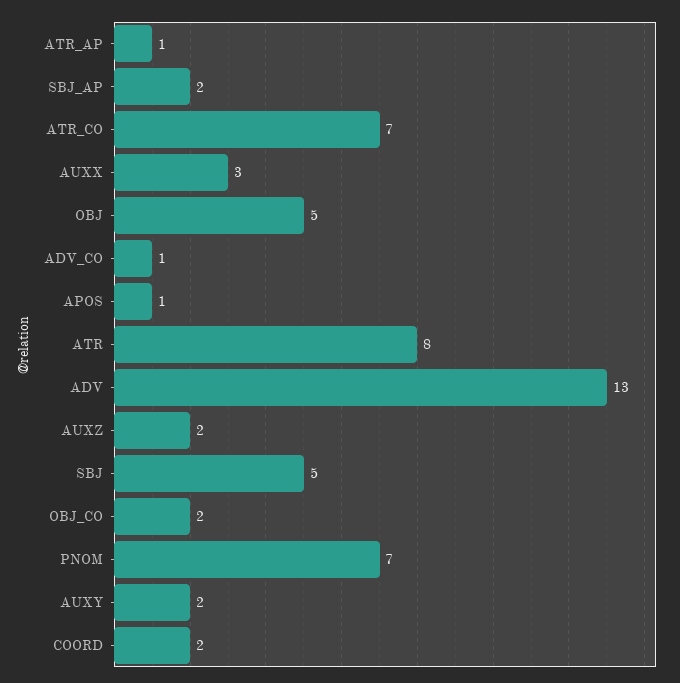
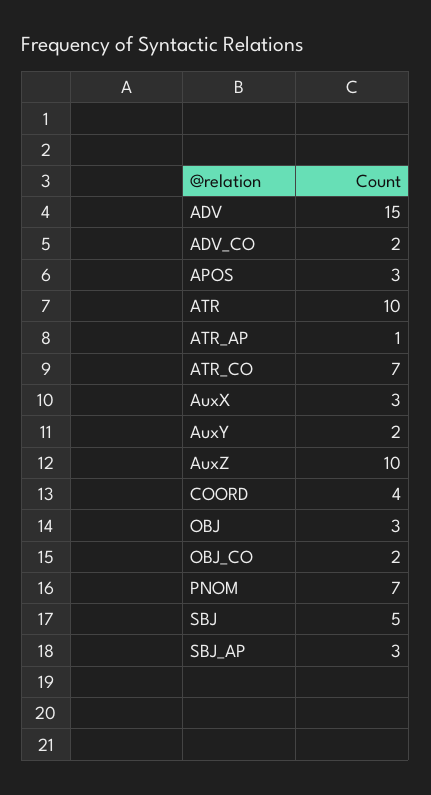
  {
    "ATR_AP": 1,
-   "SBJ_AP": 2,
+   "SBJ_AP": 3,
    "ATR_CO": 7,
    "AUXX": 3,
-   "OBJ": 5,
+   "OBJ": 3,
-   "ADV_CO": 1,
+   "ADV_CO": 2,
-   "APOS": 1,
+   "APOS": 3,
-   "ATR": 8,
+   "ATR": 10,
-   "ADV": 13,
+   "ADV": 15,
-   "AUXZ": 2,
+   "AUXZ": 10,
    "SBJ": 5,
    "OBJ_CO": 2,
    "PNOM": 7,
    "AUXY": 2,
-   "COORD": 2
+   "COORD": 4
  }

